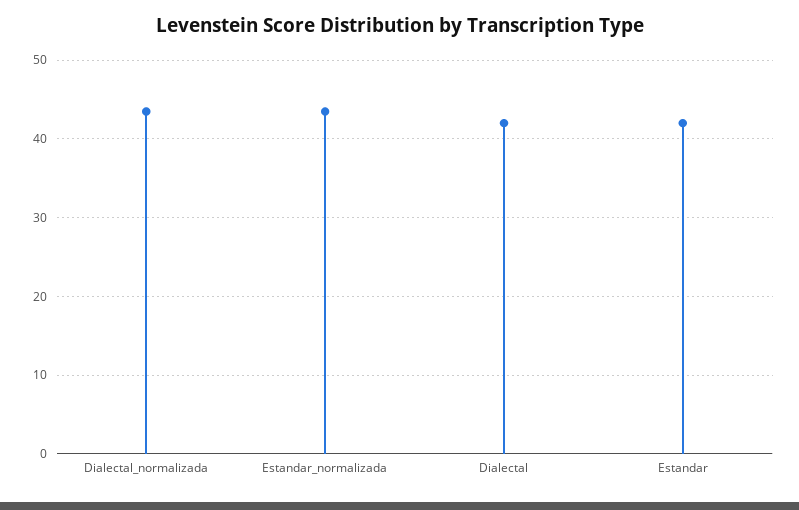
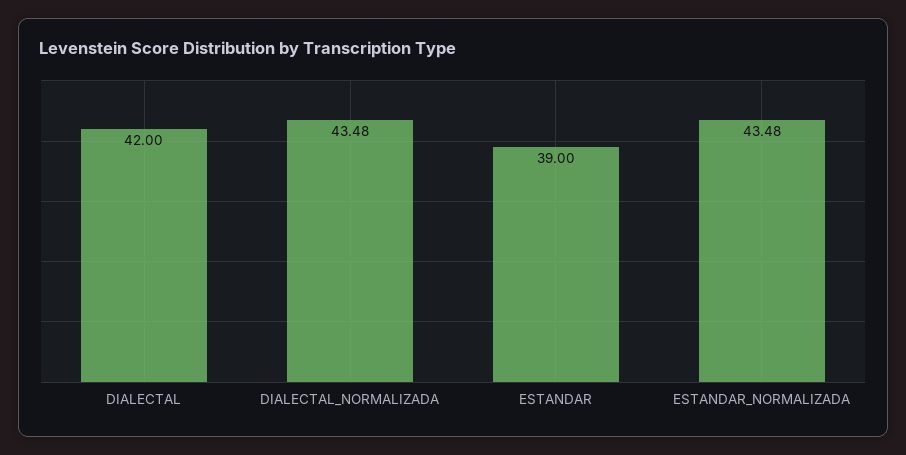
  {
    "Dialectal_normalizada": 43.48,
    "Estandar_normalizada": 43.48,
    "Dialectal": 42,
-   "Estandar": 42
+   "Estandar": 39
  }

